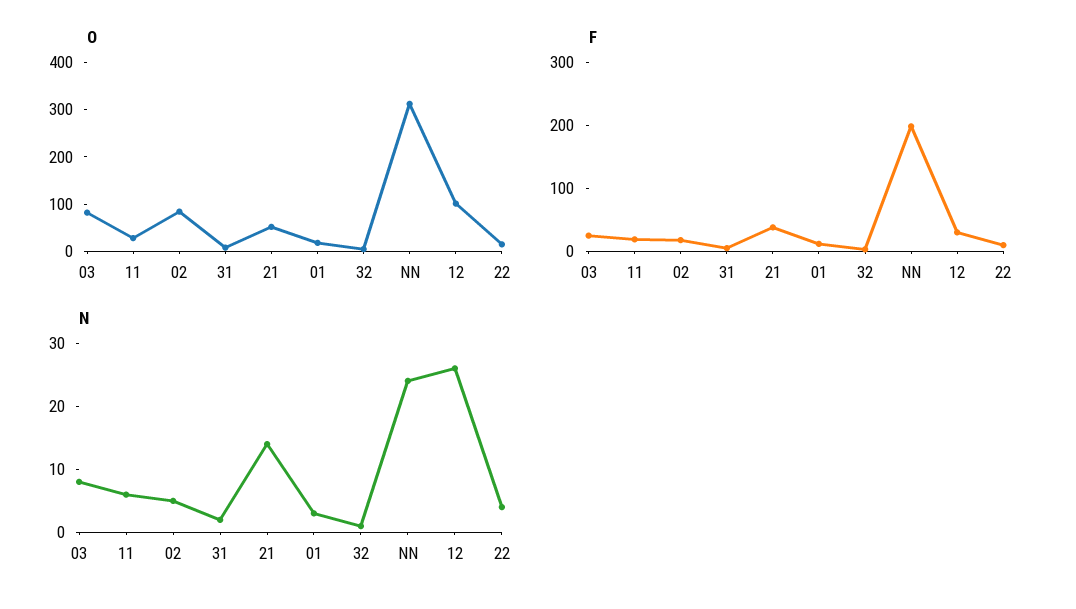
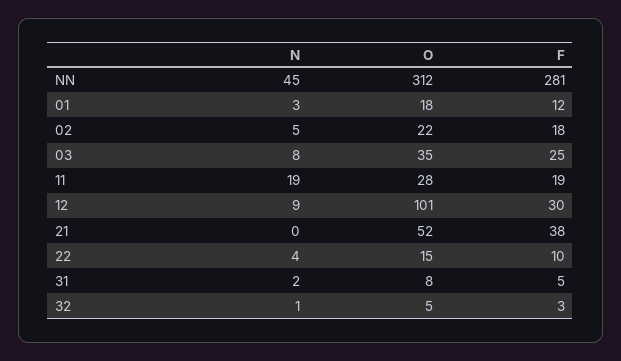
  {
    "O": {
-     "03": 80,
+     "03": 35,
      "11": 28,
-     "02": 80,
+     "02": 22,
      "31": 8,
      "21": 52,
      "01": 18,
      "32": 5,
      "NN": 312,
      "12": 101,
      "22": 15
    },
    "F": {
      "03": 25,
      "11": 19,
      "02": 18,
      "31": 5,
      "21": 38,
      "01": 12,
      "32": 3,
-     "NN": 200,
+     "NN": 281,
      "12": 30,
      "22": 10
    },
    "N": {
      "03": 8,
-     "11": 5,
+     "11": 19,
      "02": 5,
      "31": 2,
-     "21": 15,
+     "21": 0,
      "01": 3,
      "32": 1,
-     "NN": 25,
+     "NN": 45,
-     "12": 25,
+     "12": 9,
      "22": 4
    }
  }

